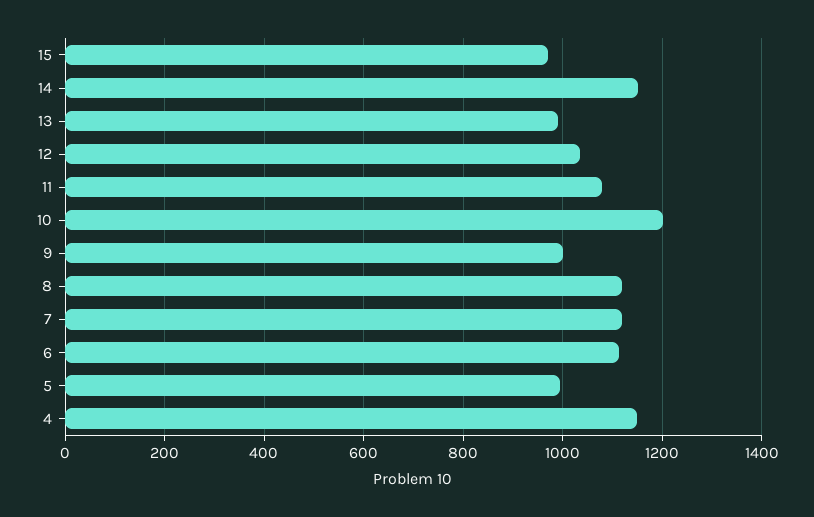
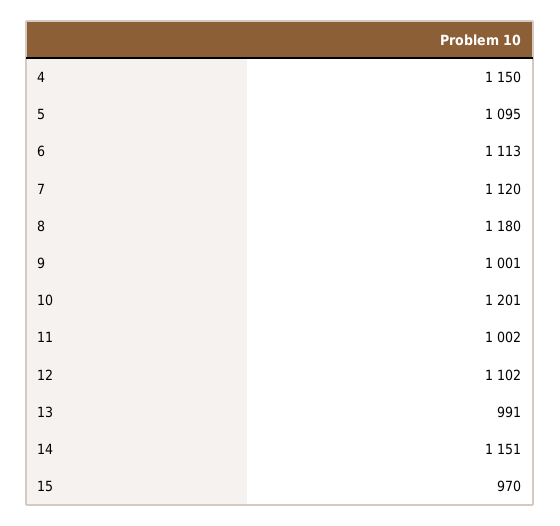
  {
    "15": 970,
    "14": 1151,
    "13": 991,
-   "12": 1040,
+   "12": 1102,
-   "11": 1080,
+   "11": 1002,
    "10": 1201,
    "9": 1001,
-   "8": 1120,
+   "8": 1180,
    "7": 1120,
    "6": 1113,
-   "5": 1000,
+   "5": 1095,
    "4": 1150
  }

